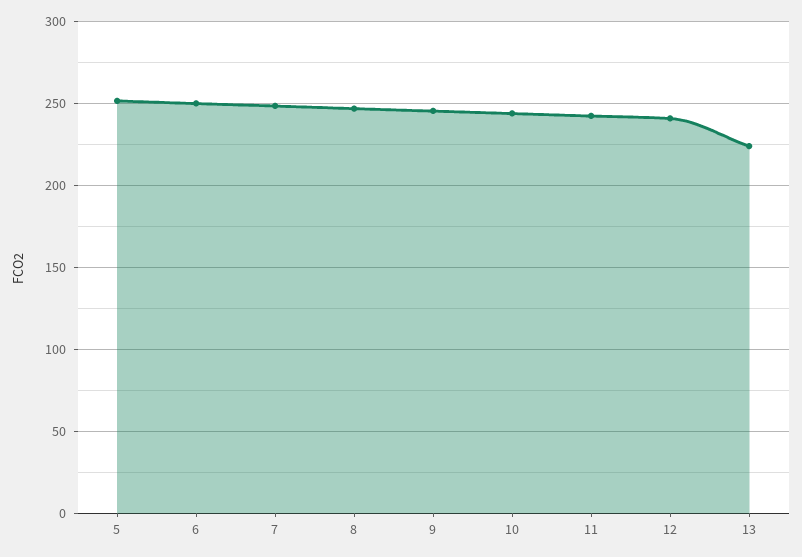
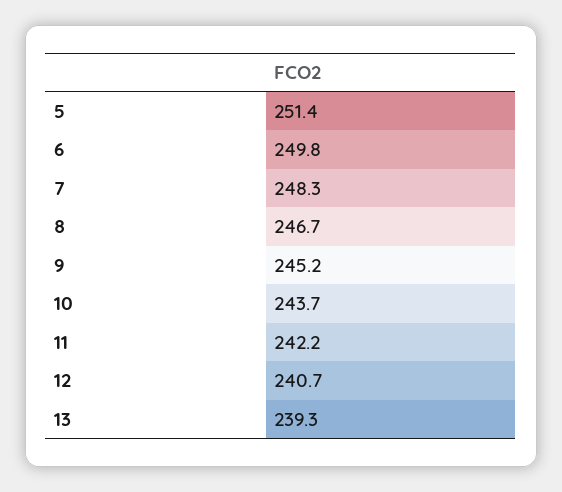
  {
    "5": 251.4,
    "6": 249.8,
    "7": 248.3,
    "8": 246.7,
    "9": 245.2,
    "10": 243.7,
    "11": 242.2,
    "12": 240.7,
-   "13": 225
+   "13": 239.3
  }

